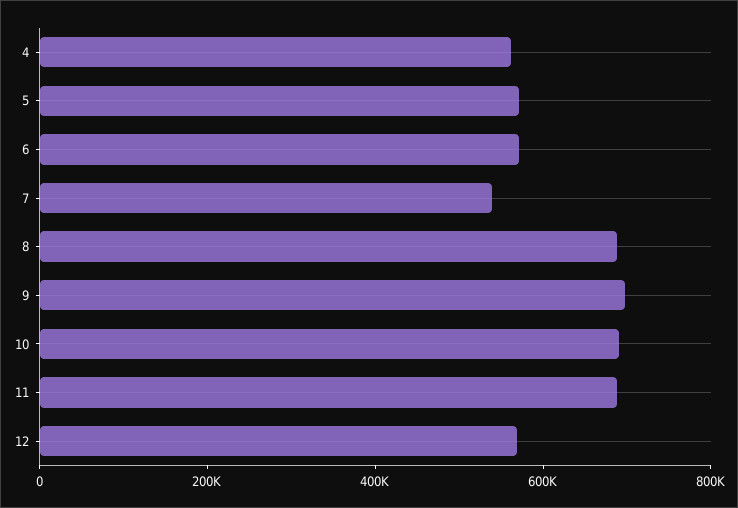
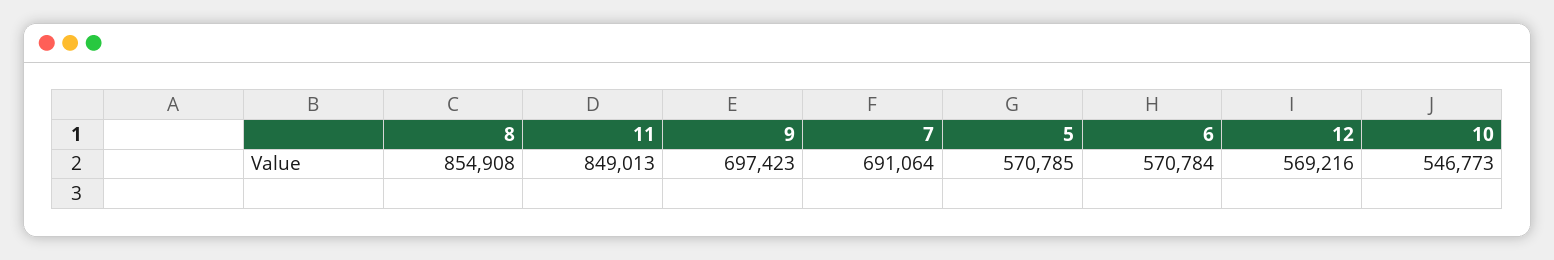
  {
-   "4": 550000,
    "5": 570785,
    "6": 570784,
-   "7": 550000,
+   "7": 691064,
-   "8": 700000,
+   "8": 854908,
    "9": 697423,
-   "10": 700000,
+   "10": 546773,
-   "11": 700000,
+   "11": 849013,
    "12": 569216
  }

